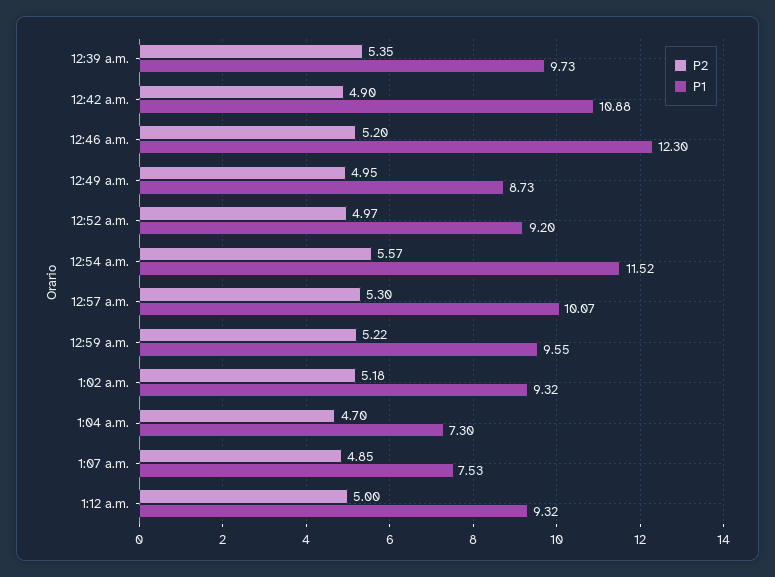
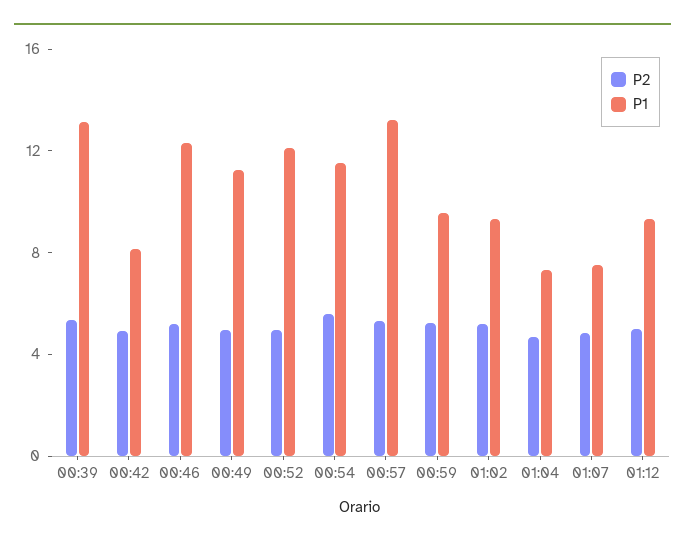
  {
    "P2": {
      "12:39 a.m.": 5.35,
      "12:42 a.m.": 4.9,
      "12:46 a.m.": 5.2,
      "12:49 a.m.": 4.95,
      "12:52 a.m.": 4.97,
      "12:54 a.m.": 5.57,
      "12:57 a.m.": 5.3,
      "12:59 a.m.": 5.22,
      "1:02 a.m.": 5.18,
      "1:04 a.m.": 4.7,
      "1:07 a.m.": 4.85,
      "1:12 a.m.": 5
    },
    "P1": {
-     "12:39 a.m.": 9.73,
+     "12:39 a.m.": 13,
-     "12:42 a.m.": 10.88,
+     "12:42 a.m.": 8,
      "12:46 a.m.": 12.3,
-     "12:49 a.m.": 8.73,
+     "12:49 a.m.": 11,
-     "12:52 a.m.": 9.2,
+     "12:52 a.m.": 12,
      "12:54 a.m.": 11.52,
-     "12:57 a.m.": 10.07,
+     "12:57 a.m.": 13,
      "12:59 a.m.": 9.55,
      "1:02 a.m.": 9.32,
      "1:04 a.m.": 7.3,
      "1:07 a.m.": 7.53,
      "1:12 a.m.": 9.32
    }
  }

